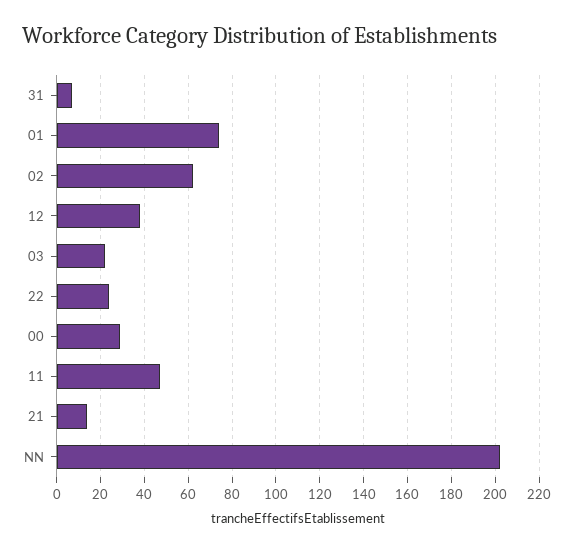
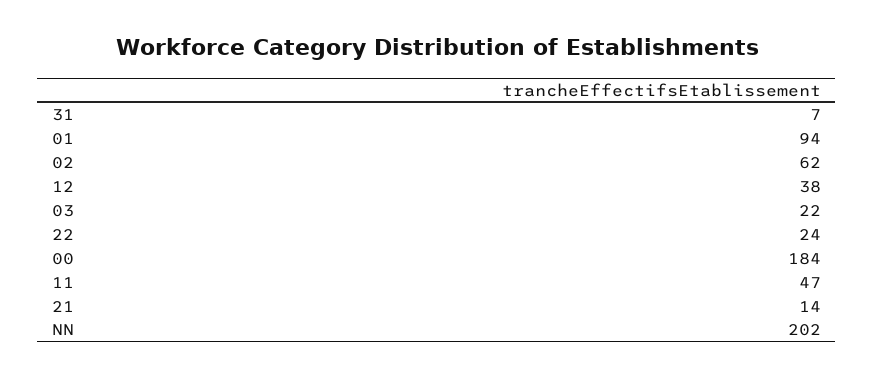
  {
    "31": 7,
-   "01": 75,
+   "01": 94,
    "02": 62,
    "12": 38,
    "03": 22,
    "22": 24,
-   "00": 30,
+   "00": 184,
    "11": 47,
    "21": 14,
    "NN": 202
  }

